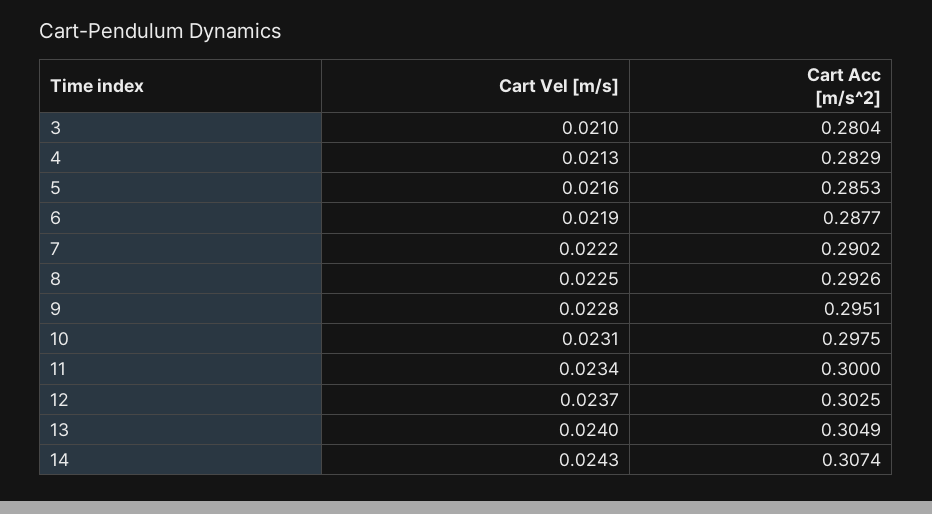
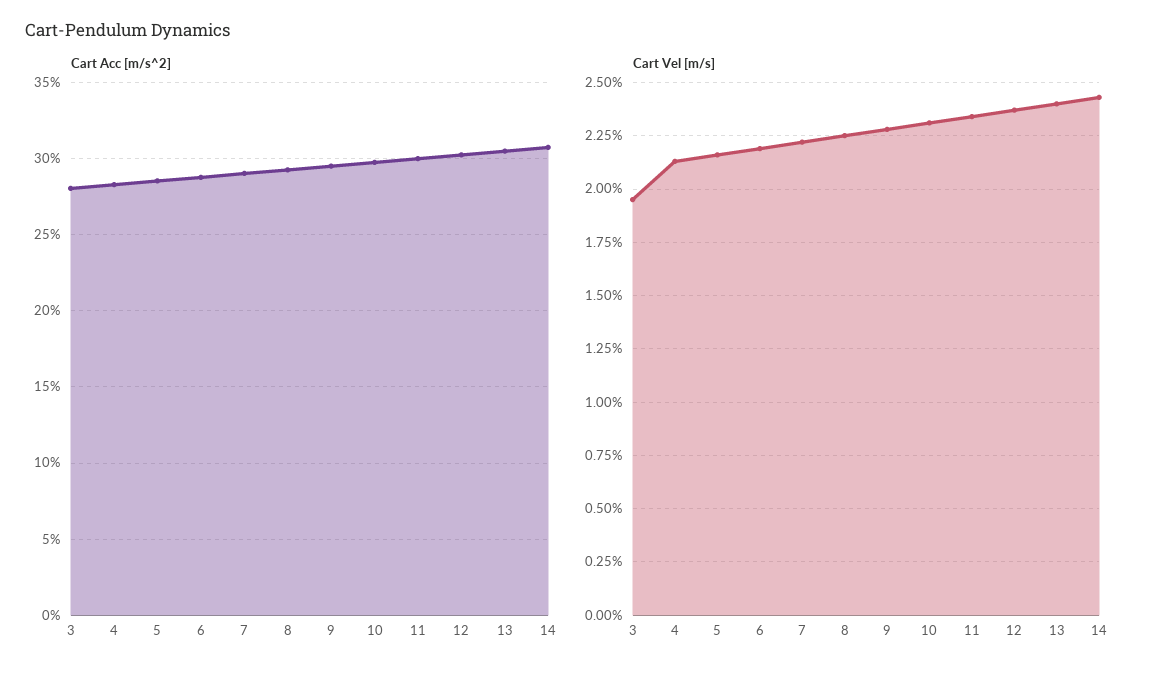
  {
    "Cart Vel [m/s]": {
-     "3": 0.021,
+     "3": 0.0195,
      "4": 0.0213,
      "5": 0.0216,
      "6": 0.0219,
      "7": 0.0222,
      "8": 0.0225,
      "9": 0.0228,
      "10": 0.0231,
      "11": 0.0234,
      "12": 0.0237,
      "13": 0.024,
      "14": 0.0243
    },
    "Cart Acc [m/s^2]": {
      "3": 0.2804,
      "4": 0.2829,
      "5": 0.2853,
      "6": 0.2877,
      "7": 0.2902,
      "8": 0.2926,
      "9": 0.2951,
      "10": 0.2975,
      "11": 0.3,
      "12": 0.3025,
      "13": 0.3049,
      "14": 0.3074
    }
  }

